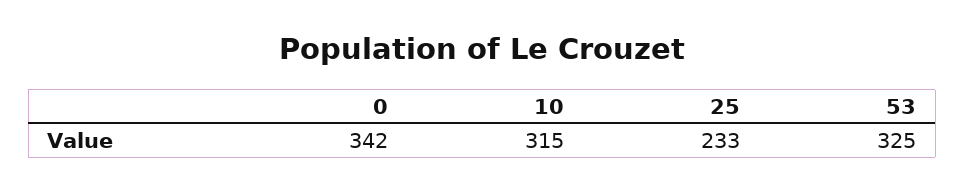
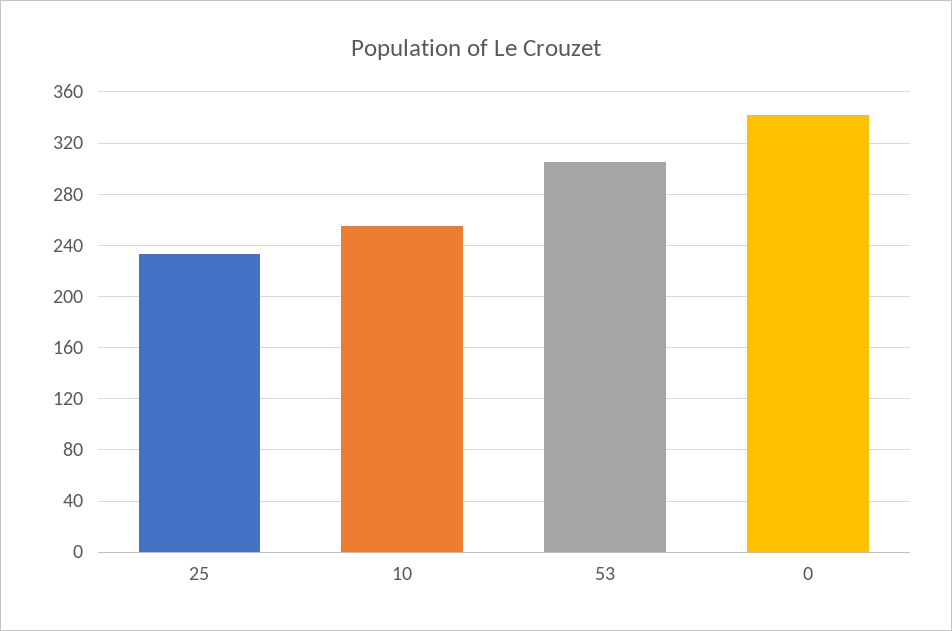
  {
    "0": 342,
-   "10": 315,
+   "10": 255,
    "25": 233,
-   "53": 325
+   "53": 305
  }

